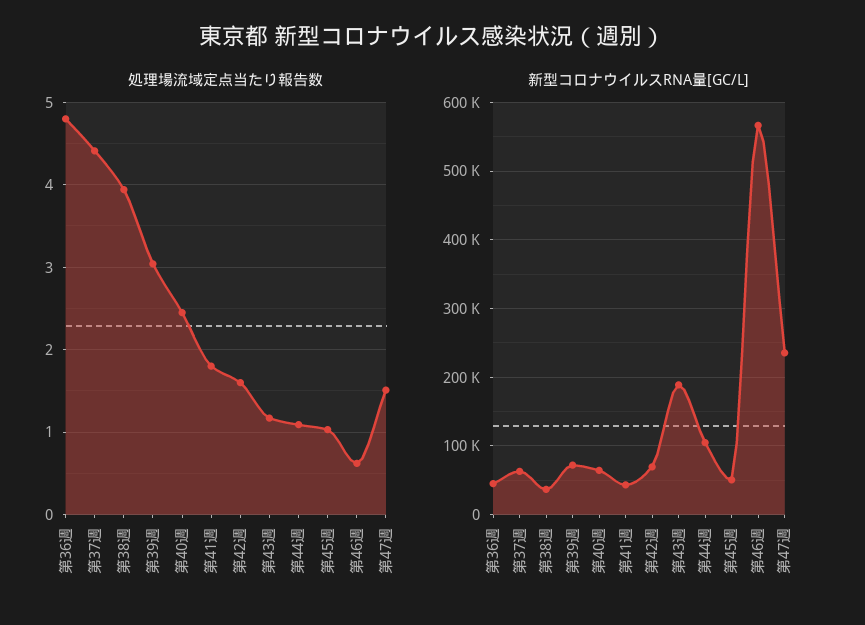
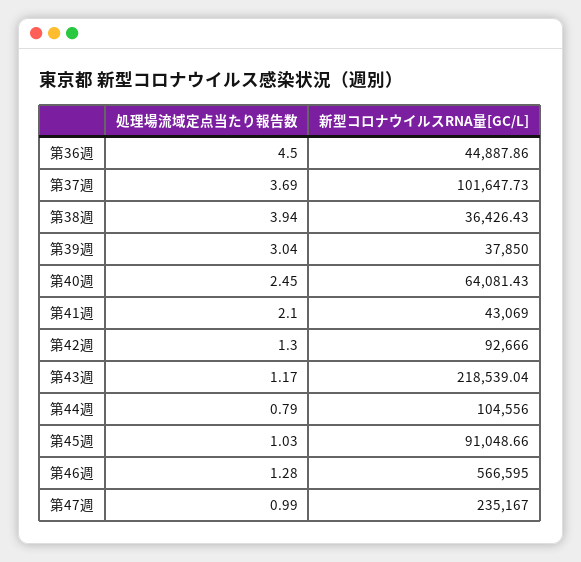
  {
    "処理場流域定点当たり報告数": {
-     "第36週": 4.8,
+     "第36週": 4.5,
-     "第37週": 4.4,
+     "第37週": 3.69,
      "第38週": 3.94,
      "第39週": 3.04,
      "第40週": 2.45,
-     "第41週": 1.8,
+     "第41週": 2.1,
-     "第42週": 1.6,
+     "第42週": 1.3,
      "第43週": 1.17,
-     "第44週": 1.1,
+     "第44週": 0.79,
      "第45週": 1.03,
-     "第46週": 0.6,
+     "第46週": 1.28,
-     "第47週": 1.5
+     "第47週": 0.99
    },
    "新型コロナウイルスRNA量[GC/L]": {
      "第36週": 44887.86,
-     "第37週": 60000,
+     "第37週": 101647.73,
      "第38週": 36426.43,
-     "第39週": 70000,
+     "第39週": 37850,
      "第40週": 64081.43,
      "第41週": 43069,
-     "第42週": 70000,
+     "第42週": 92666,
-     "第43週": 190000,
+     "第43週": 218539.04,
      "第44週": 104556,
-     "第45週": 50000,
+     "第45週": 91048.66,
      "第46週": 566595,
      "第47週": 235167
    }
  }

